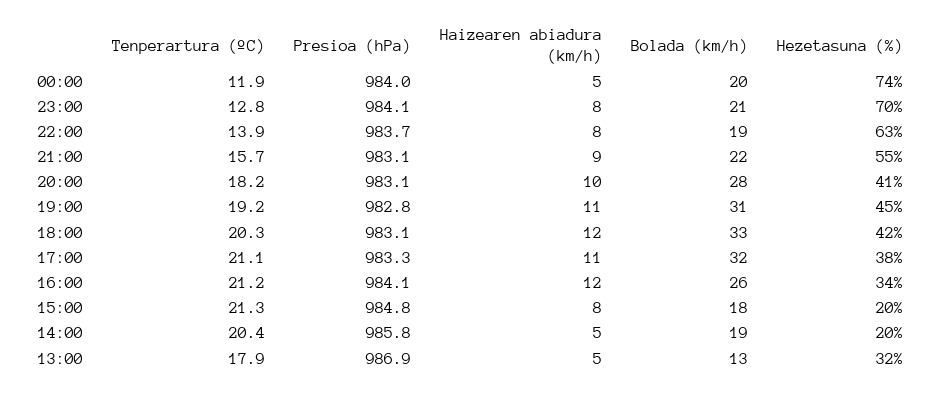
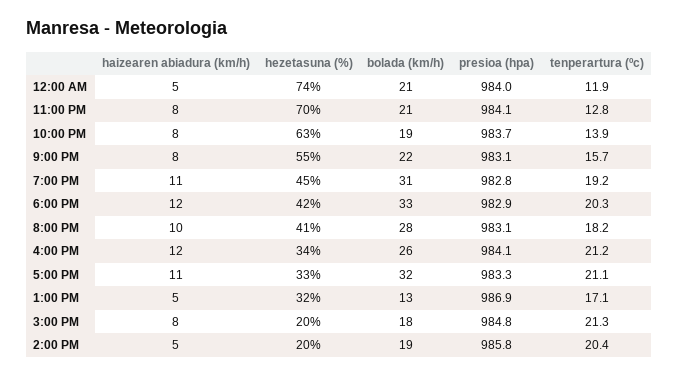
  {
    "Tenperartura (ºC)": {
      "00:00": 11.9,
      "23:00": 12.8,
      "22:00": 13.9,
      "21:00": 15.7,
      "20:00": 18.2,
      "19:00": 19.2,
      "18:00": 20.3,
      "17:00": 21.1,
      "16:00": 21.2,
      "15:00": 21.3,
      "14:00": 20.4,
-     "13:00": 17.9
+     "13:00": 17.1
    },
    "Presioa (hPa)": {
      "00:00": 984,
      "23:00": 984.1,
      "22:00": 983.7,
      "21:00": 983.1,
      "20:00": 983.1,
      "19:00": 982.8,
-     "18:00": 983.1,
+     "18:00": 982.9,
      "17:00": 983.3,
      "16:00": 984.1,
      "15:00": 984.8,
      "14:00": 985.8,
      "13:00": 986.9
    },
    "Haizearen abiadura (km/h)": {
      "00:00": 5,
      "23:00": 8,
      "22:00": 8,
-     "21:00": 9,
+     "21:00": 8,
      "20:00": 10,
      "19:00": 11,
      "18:00": 12,
      "17:00": 11,
      "16:00": 12,
      "15:00": 8,
      "14:00": 5,
      "13:00": 5
    },
    "Bolada (km/h)": {
-     "00:00": 20,
+     "00:00": 21,
      "23:00": 21,
      "22:00": 19,
      "21:00": 22,
      "20:00": 28,
      "19:00": 31,
      "18:00": 33,
      "17:00": 32,
      "16:00": 26,
      "15:00": 18,
      "14:00": 19,
      "13:00": 13
    },
    "Hezetasuna (%)": {
      "00:00": 74,
      "23:00": 70,
      "22:00": 63,
      "21:00": 55,
      "20:00": 41,
      "19:00": 45,
      "18:00": 42,
-     "17:00": 38,
+     "17:00": 33,
      "16:00": 34,
      "15:00": 20,
      "14:00": 20,
      "13:00": 32
    }
  }

